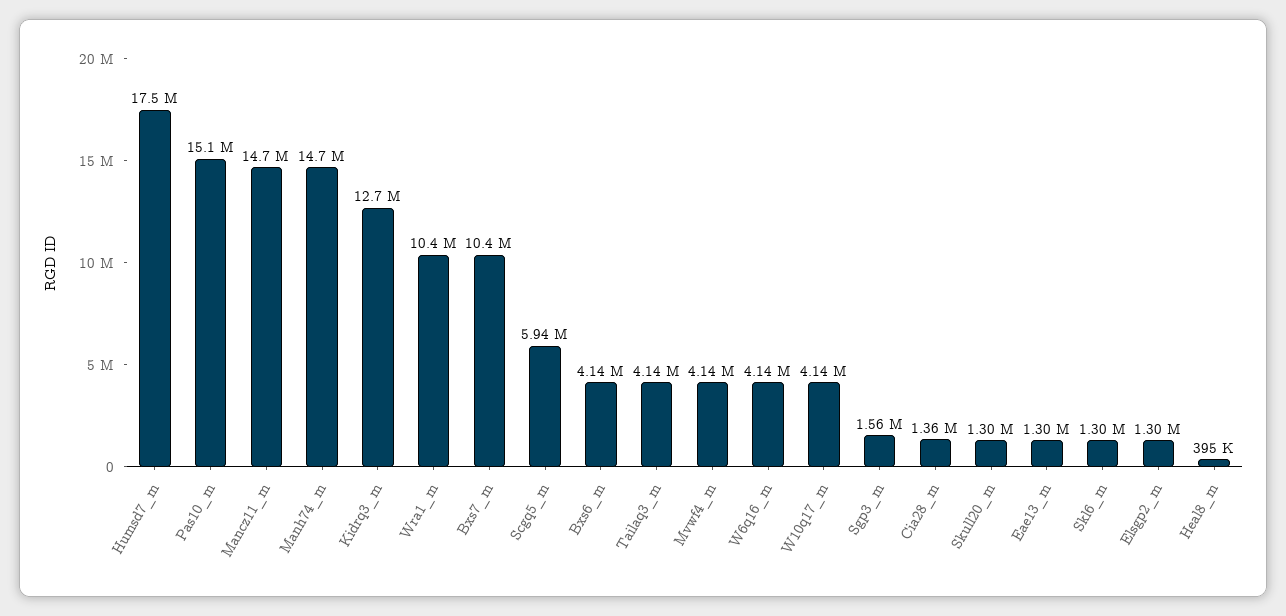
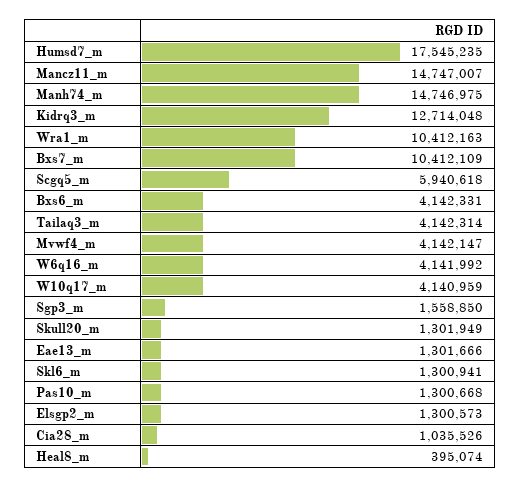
  {
    "Humsd7_m": 17545235,
-   "Pas10_m": 15100000,
+   "Pas10_m": 1300668,
    "Mancz11_m": 14747007,
    "Manh74_m": 14746975,
    "Kidrq3_m": 12714048,
    "Wra1_m": 10412163,
    "Bxs7_m": 10412109,
    "Scgq5_m": 5940618,
    "Bxs6_m": 4142331,
    "Tailaq3_m": 4142314,
    "Mvwf4_m": 4142147,
    "W6q16_m": 4141992,
    "W10q17_m": 4140959,
    "Sgp3_m": 1558850,
-   "Cia28_m": 1360000,
+   "Cia28_m": 1035526,
    "Skull20_m": 1301949,
    "Eae13_m": 1301666,
    "Skl6_m": 1300941,
    "Elsgp2_m": 1300573,
    "Heal8_m": 395074
  }

